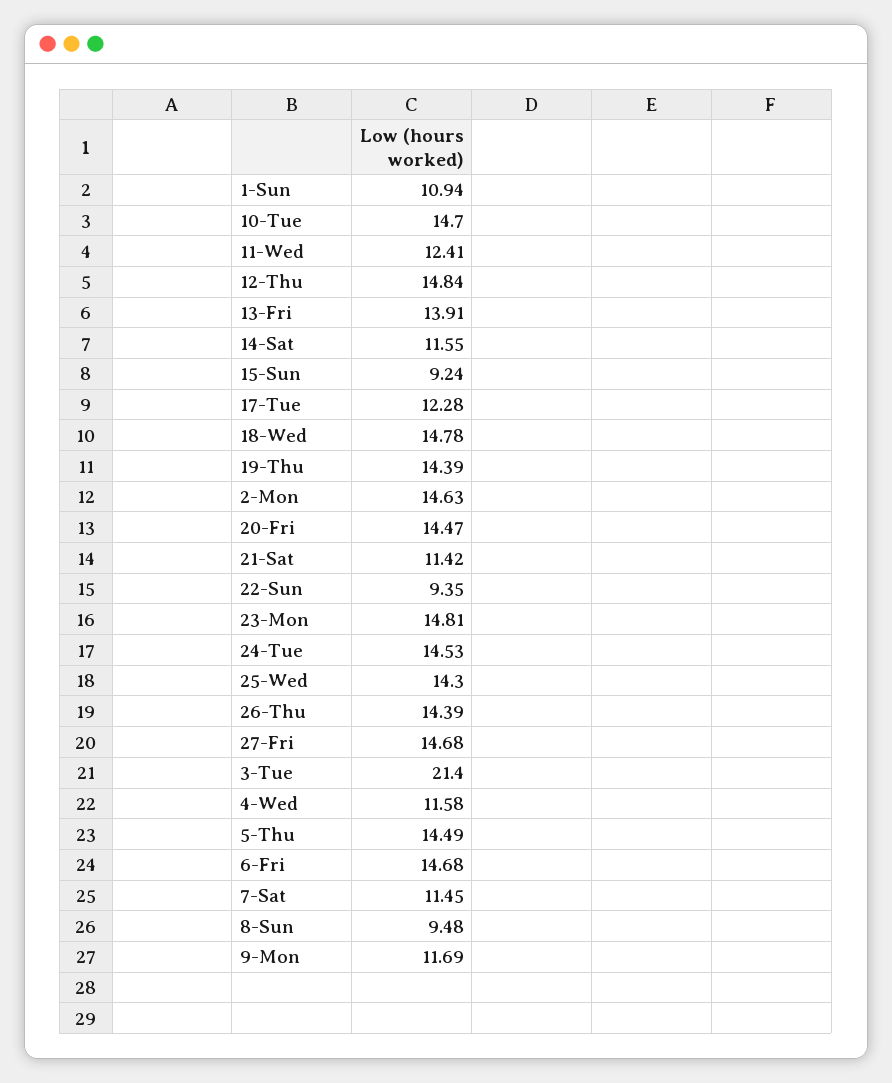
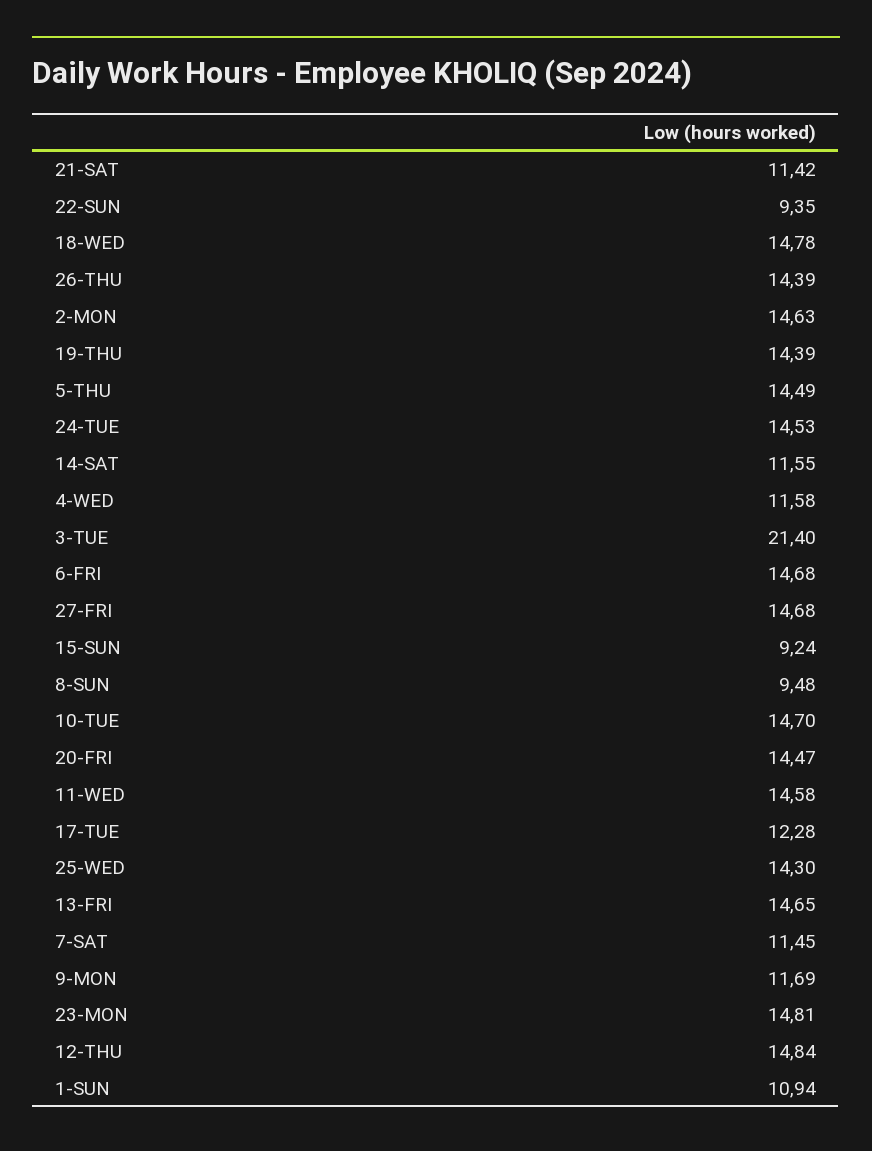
  {
    "1-Sun": 10.94,
    "10-Tue": 14.7,
-   "11-Wed": 12.41,
+   "11-Wed": 14.58,
    "12-Thu": 14.84,
-   "13-Fri": 13.91,
+   "13-Fri": 14.65,
    "14-Sat": 11.55,
    "15-Sun": 9.24,
    "17-Tue": 12.28,
    "18-Wed": 14.78,
    "19-Thu": 14.39,
    "2-Mon": 14.63,
    "20-Fri": 14.47,
    "21-Sat": 11.42,
    "22-Sun": 9.35,
    "23-Mon": 14.81,
    "24-Tue": 14.53,
    "25-Wed": 14.3,
    "26-Thu": 14.39,
    "27-Fri": 14.68,
    "3-Tue": 21.4,
    "4-Wed": 11.58,
    "5-Thu": 14.49,
    "6-Fri": 14.68,
    "7-Sat": 11.45,
    "8-Sun": 9.48,
    "9-Mon": 11.69
  }

